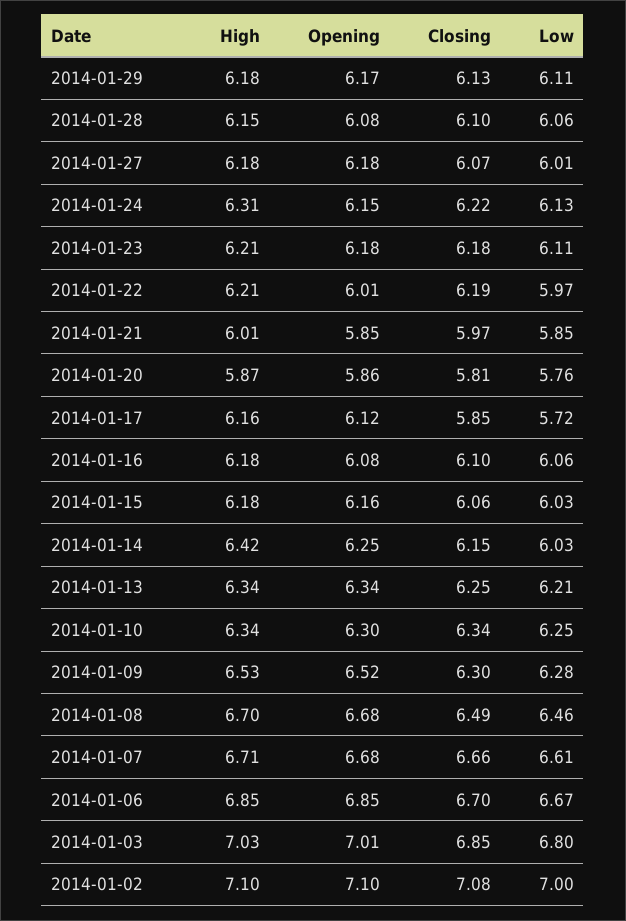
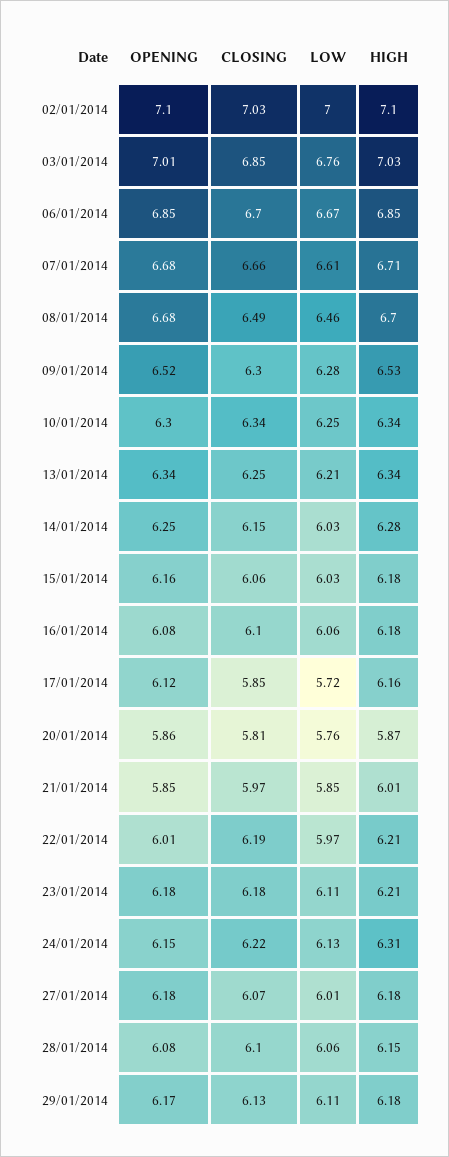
  {
    "High": {
      "2014-01-29": 6.18,
      "2014-01-28": 6.15,
      "2014-01-27": 6.18,
      "2014-01-24": 6.31,
      "2014-01-23": 6.21,
      "2014-01-22": 6.21,
      "2014-01-21": 6.01,
      "2014-01-20": 5.87,
      "2014-01-17": 6.16,
      "2014-01-16": 6.18,
      "2014-01-15": 6.18,
-     "2014-01-14": 6.42,
+     "2014-01-14": 6.28,
      "2014-01-13": 6.34,
      "2014-01-10": 6.34,
      "2014-01-09": 6.53,
      "2014-01-08": 6.7,
      "2014-01-07": 6.71,
      "2014-01-06": 6.85,
      "2014-01-03": 7.03,
      "2014-01-02": 7.1
    },
    "Opening": {
      "2014-01-29": 6.17,
      "2014-01-28": 6.08,
      "2014-01-27": 6.18,
      "2014-01-24": 6.15,
      "2014-01-23": 6.18,
      "2014-01-22": 6.01,
      "2014-01-21": 5.85,
      "2014-01-20": 5.86,
      "2014-01-17": 6.12,
      "2014-01-16": 6.08,
      "2014-01-15": 6.16,
      "2014-01-14": 6.25,
      "2014-01-13": 6.34,
      "2014-01-10": 6.3,
      "2014-01-09": 6.52,
      "2014-01-08": 6.68,
      "2014-01-07": 6.68,
      "2014-01-06": 6.85,
      "2014-01-03": 7.01,
      "2014-01-02": 7.1
    },
    "Closing": {
      "2014-01-29": 6.13,
      "2014-01-28": 6.1,
      "2014-01-27": 6.07,
      "2014-01-24": 6.22,
      "2014-01-23": 6.18,
      "2014-01-22": 6.19,
      "2014-01-21": 5.97,
      "2014-01-20": 5.81,
      "2014-01-17": 5.85,
      "2014-01-16": 6.1,
      "2014-01-15": 6.06,
      "2014-01-14": 6.15,
      "2014-01-13": 6.25,
      "2014-01-10": 6.34,
      "2014-01-09": 6.3,
      "2014-01-08": 6.49,
      "2014-01-07": 6.66,
      "2014-01-06": 6.7,
      "2014-01-03": 6.85,
-     "2014-01-02": 7.08
+     "2014-01-02": 7.03
    },
    "Low": {
      "2014-01-29": 6.11,
      "2014-01-28": 6.06,
      "2014-01-27": 6.01,
      "2014-01-24": 6.13,
      "2014-01-23": 6.11,
      "2014-01-22": 5.97,
      "2014-01-21": 5.85,
      "2014-01-20": 5.76,
      "2014-01-17": 5.72,
      "2014-01-16": 6.06,
      "2014-01-15": 6.03,
      "2014-01-14": 6.03,
      "2014-01-13": 6.21,
      "2014-01-10": 6.25,
      "2014-01-09": 6.28,
      "2014-01-08": 6.46,
      "2014-01-07": 6.61,
      "2014-01-06": 6.67,
-     "2014-01-03": 6.8,
+     "2014-01-03": 6.76,
      "2014-01-02": 7
    }
  }

